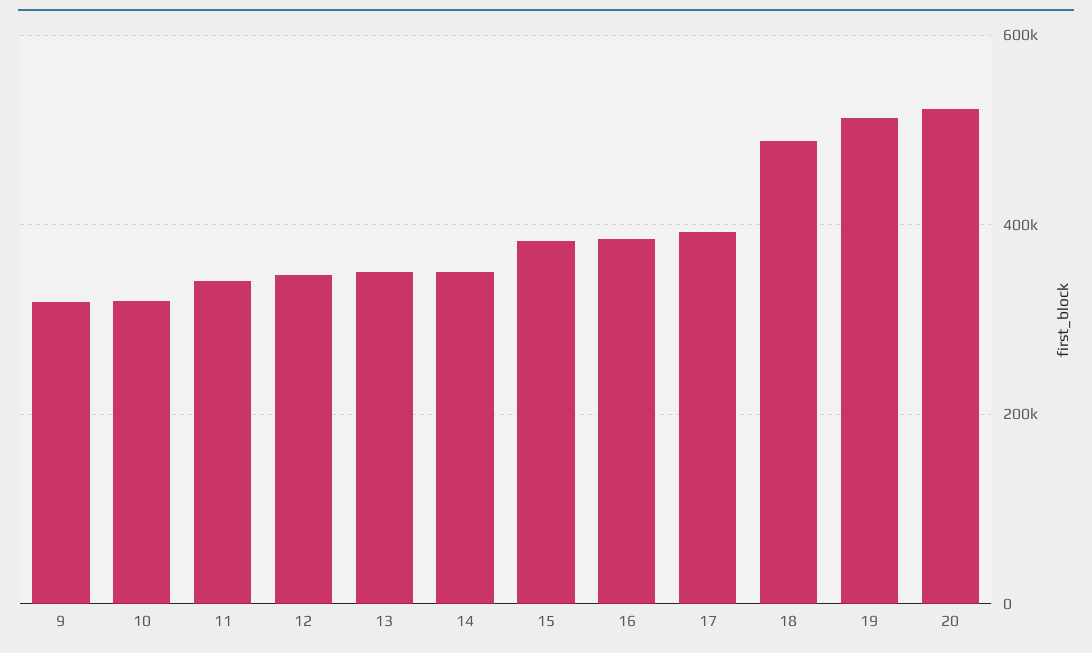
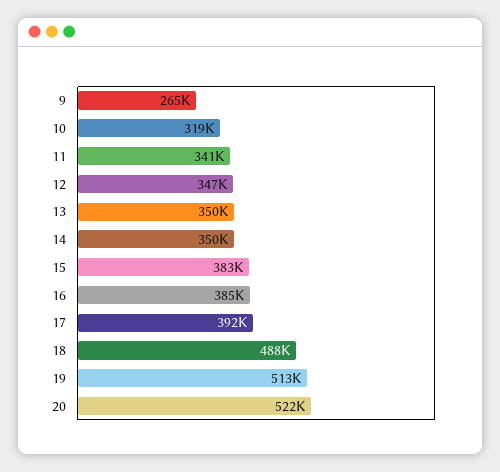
  {
-   "9": 320000,
+   "9": 265000,
    "10": 319000,
    "11": 341000,
    "12": 347000,
    "13": 350000,
    "14": 350000,
    "15": 383000,
    "16": 385000,
    "17": 392000,
    "18": 488000,
    "19": 513000,
    "20": 522000
  }

